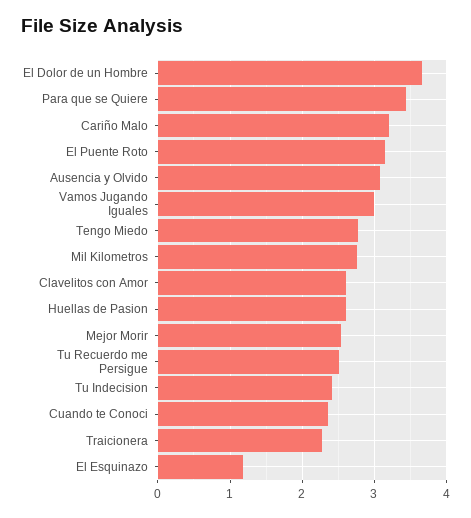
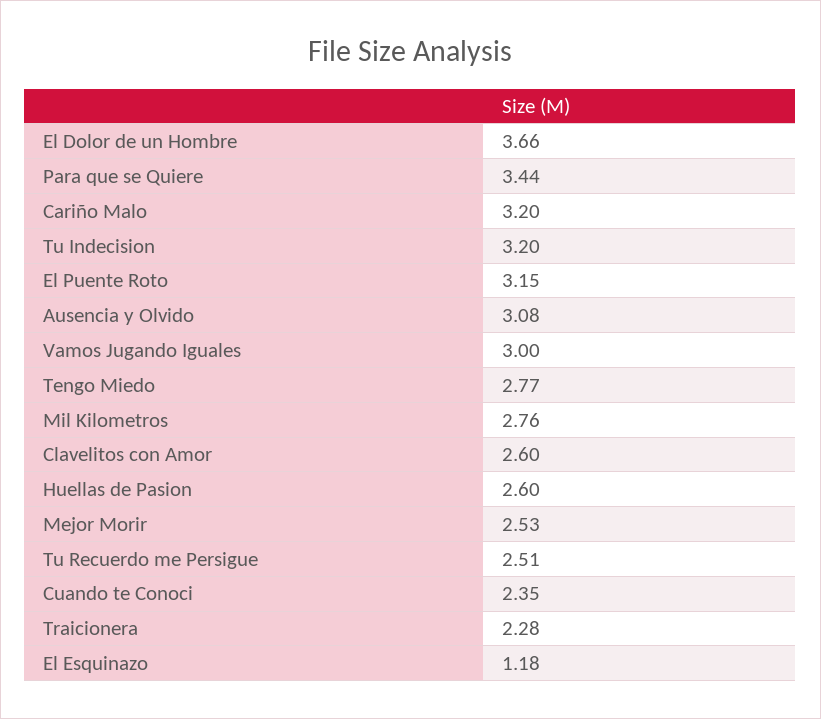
  {
    "El Dolor de un Hombre": 3.66,
    "Para que se Quiere": 3.44,
    "Cariño Malo": 3.2,
    "El Puente Roto": 3.15,
    "Ausencia y Olvido": 3.08,
    "Vamos Jugando Iguales": 3,
    "Tengo Miedo": 2.77,
    "Mil Kilometros": 2.76,
    "Clavelitos con Amor": 2.6,
    "Huellas de Pasion": 2.6,
    "Mejor Morir": 2.53,
    "Tu Recuerdo me Persigue": 2.51,
-   "Tu Indecision": 2.4,
+   "Tu Indecision": 3.2,
    "Cuando te Conoci": 2.35,
    "Traicionera": 2.28,
    "El Esquinazo": 1.18
  }

